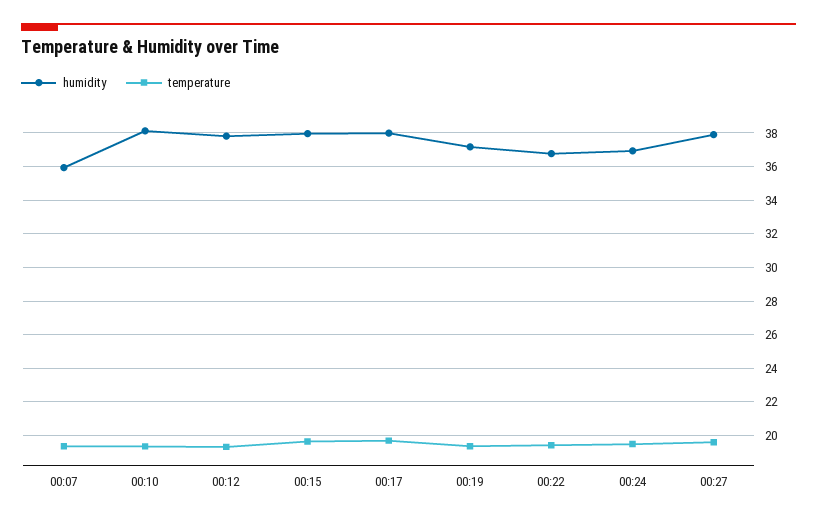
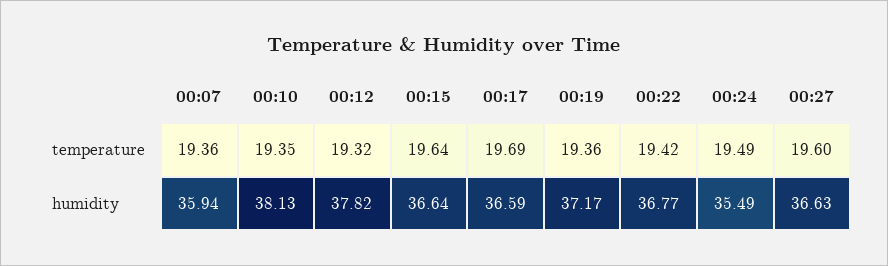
  {
    "humidity": {
      "00:07": 35.94,
      "00:10": 38.13,
      "00:12": 37.82,
-     "00:15": 38,
+     "00:15": 36.64,
-     "00:17": 38,
+     "00:17": 36.59,
      "00:19": 37.17,
      "00:22": 36.77,
-     "00:24": 37,
+     "00:24": 35.49,
-     "00:27": 38
+     "00:27": 36.63
    },
    "temperature": {
      "00:07": 19.36,
      "00:10": 19.35,
      "00:12": 19.32,
      "00:15": 19.64,
      "00:17": 19.69,
      "00:19": 19.36,
      "00:22": 19.42,
      "00:24": 19.49,
      "00:27": 19.6
    }
  }

